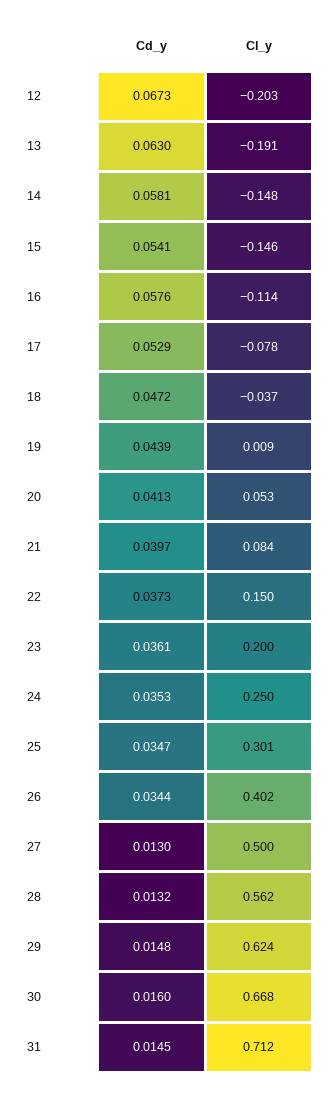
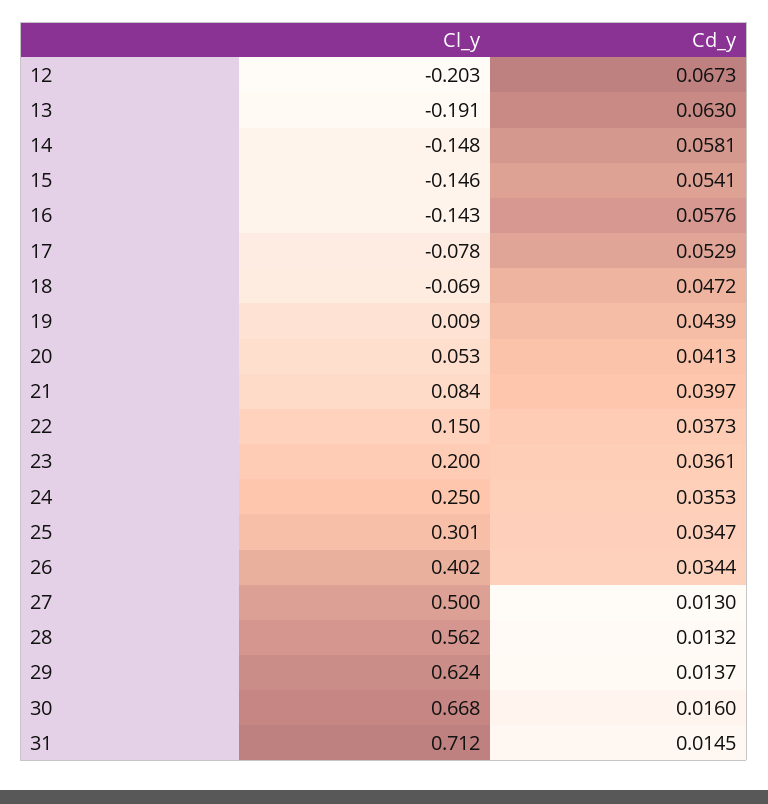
  {
    "Cd_y": {
      "12": 0.0673,
      "13": 0.063,
      "14": 0.0581,
      "15": 0.0541,
      "16": 0.0576,
      "17": 0.0529,
      "18": 0.0472,
      "19": 0.0439,
      "20": 0.0413,
      "21": 0.0397,
      "22": 0.0373,
      "23": 0.0361,
      "24": 0.0353,
      "25": 0.0347,
      "26": 0.0344,
      "27": 0.013,
      "28": 0.0132,
-     "29": 0.0148,
+     "29": 0.0137,
      "30": 0.016,
      "31": 0.0145
    },
    "Cl_y": {
      "12": -0.203,
      "13": -0.191,
      "14": -0.148,
      "15": -0.146,
-     "16": -0.114,
+     "16": -0.143,
      "17": -0.078,
-     "18": -0.037,
+     "18": -0.069,
      "19": 0.009,
      "20": 0.053,
      "21": 0.084,
      "22": 0.15,
      "23": 0.2,
      "24": 0.25,
      "25": 0.301,
      "26": 0.402,
      "27": 0.5,
      "28": 0.562,
      "29": 0.624,
      "30": 0.668,
      "31": 0.712
    }
  }

